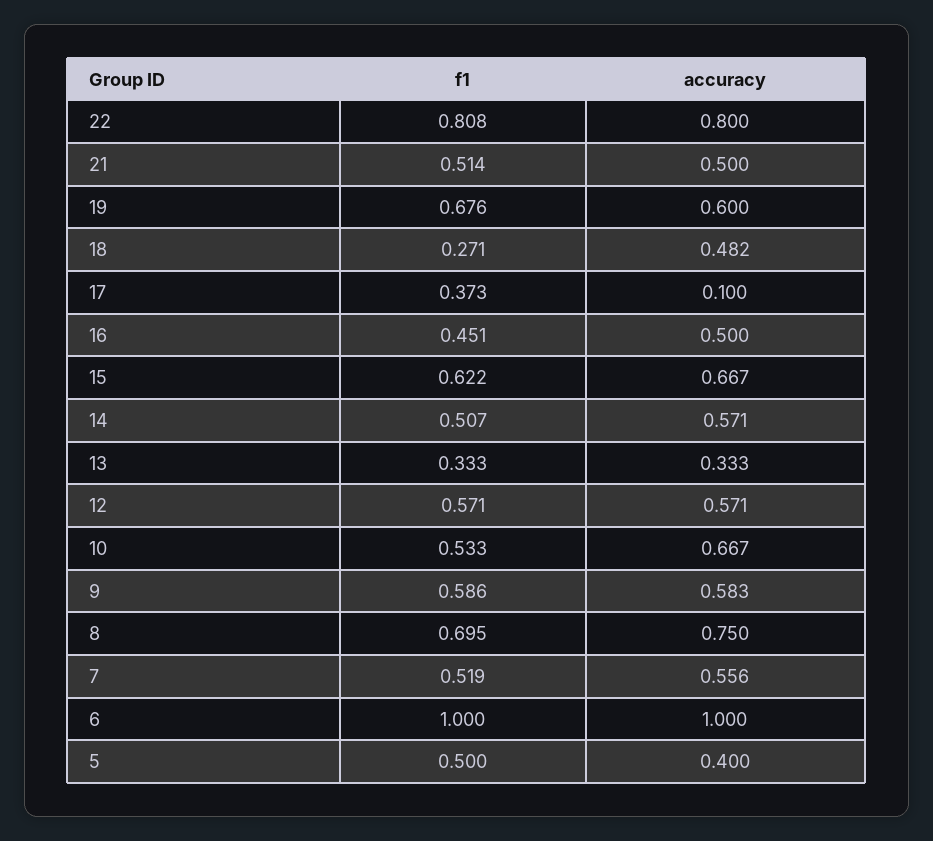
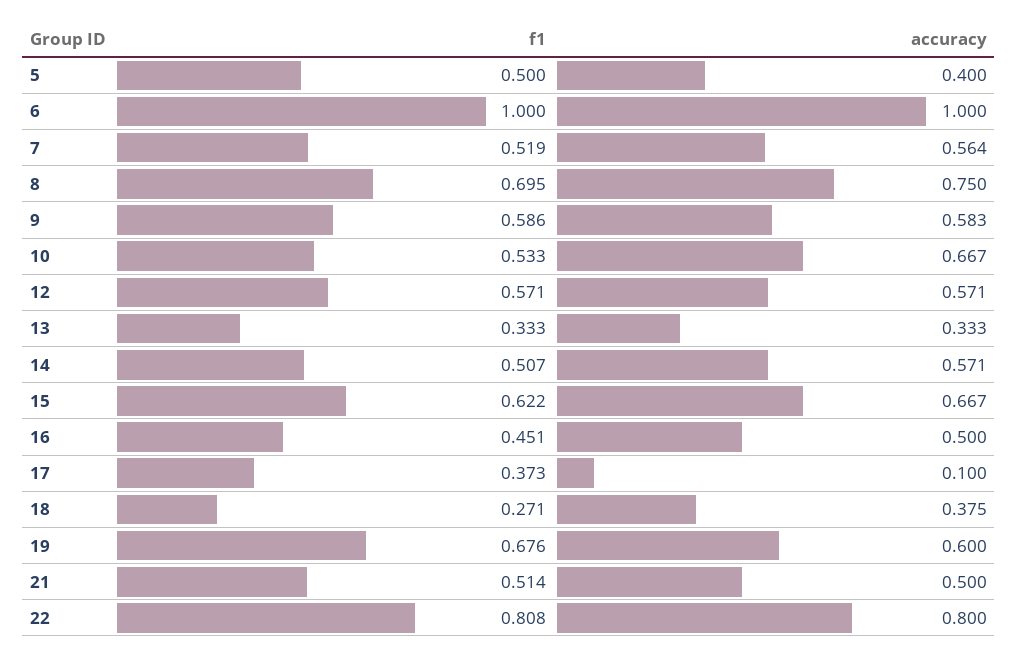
  {
    "f1": {
      "22": 0.808,
      "21": 0.514,
      "19": 0.676,
      "18": 0.271,
      "17": 0.373,
      "16": 0.451,
      "15": 0.622,
      "14": 0.507,
      "13": 0.333,
      "12": 0.571,
      "10": 0.533,
      "9": 0.586,
      "8": 0.695,
      "7": 0.519,
      "6": 1,
      "5": 0.5
    },
    "accuracy": {
      "22": 0.8,
      "21": 0.5,
      "19": 0.6,
-     "18": 0.482,
+     "18": 0.375,
      "17": 0.1,
      "16": 0.5,
      "15": 0.667,
      "14": 0.571,
      "13": 0.333,
      "12": 0.571,
      "10": 0.667,
      "9": 0.583,
      "8": 0.75,
-     "7": 0.556,
+     "7": 0.564,
      "6": 1,
      "5": 0.4
    }
  }

